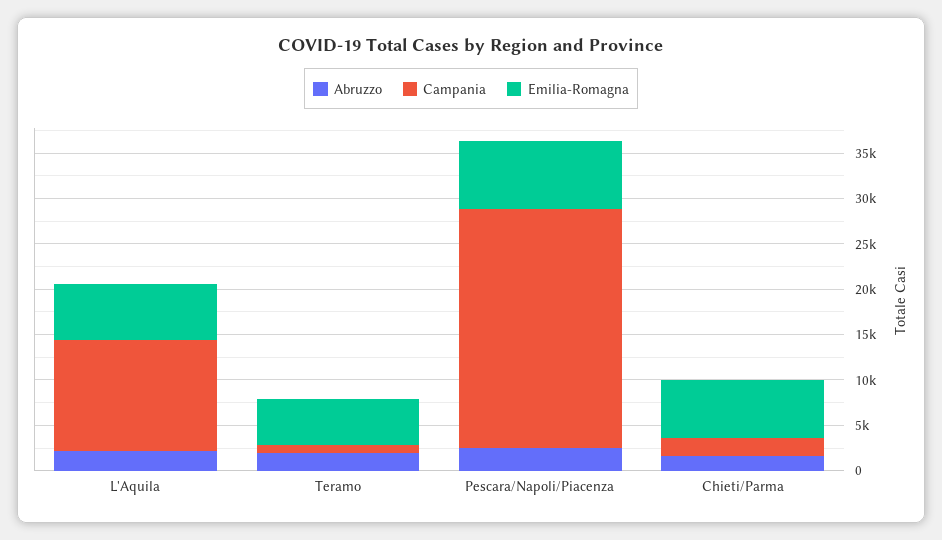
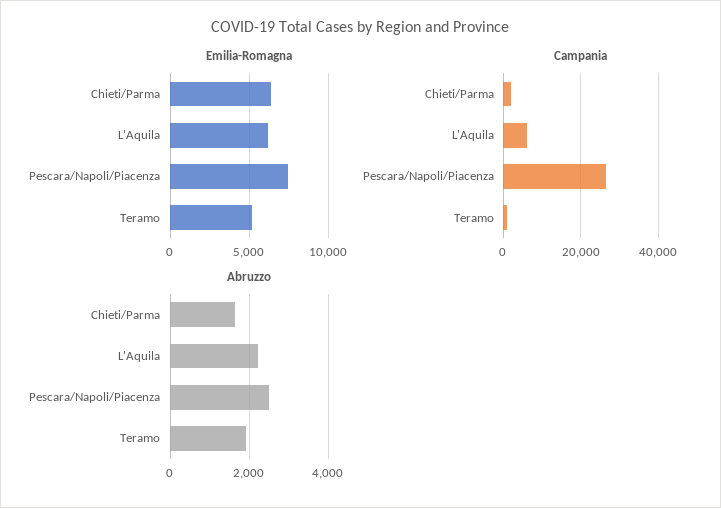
  {
    "Abruzzo": {
      "L'Aquila": 2200,
      "Teramo": 2000,
      "Pescara/Napoli/Piacenza": 2400,
      "Chieti/Parma": 1600
    },
    "Campania": {
-     "L'Aquila": 12000,
+     "L'Aquila": 6000,
      "Teramo": 1000,
      "Pescara/Napoli/Piacenza": 26000,
      "Chieti/Parma": 2000
    },
    "Emilia-Romagna": {
      "L'Aquila": 6000,
      "Teramo": 5000,
      "Pescara/Napoli/Piacenza": 7500,
      "Chieti/Parma": 6500
    }
  }

